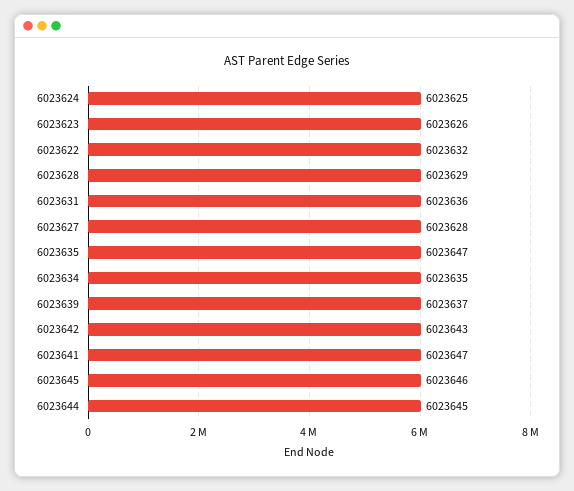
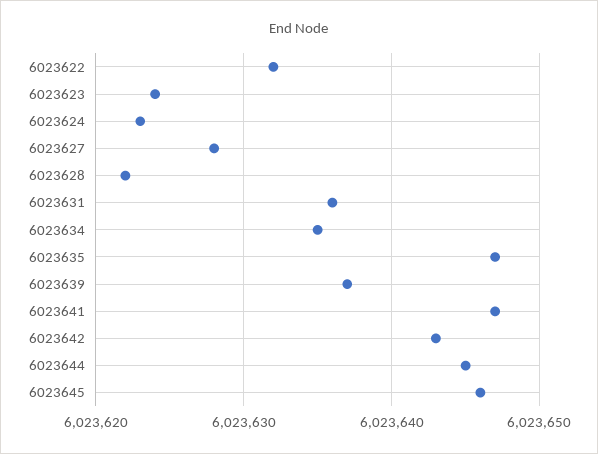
  {
-   "6023624": 6023625,
+   "6023624": 6023623,
-   "6023623": 6023626,
+   "6023623": 6023624,
    "6023622": 6023632,
-   "6023628": 6023629,
+   "6023628": 6023622,
    "6023631": 6023636,
    "6023627": 6023628,
    "6023635": 6023647,
    "6023634": 6023635,
    "6023639": 6023637,
    "6023642": 6023643,
    "6023641": 6023647,
    "6023645": 6023646,
    "6023644": 6023645
  }

